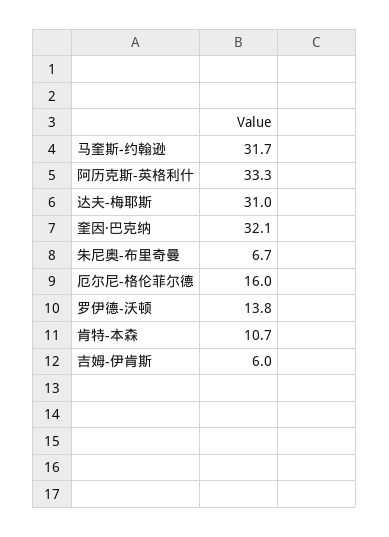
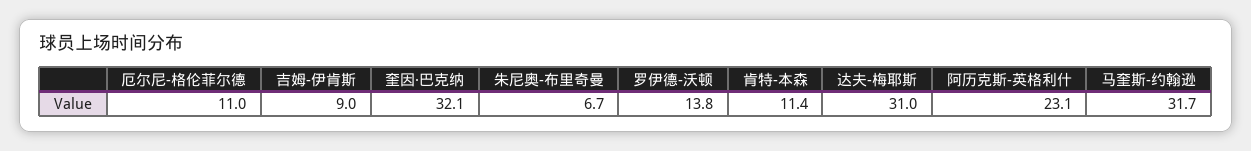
  {
    "马奎斯-约翰逊": 31.7,
-   "阿历克斯-英格利什": 33.3,
+   "阿历克斯-英格利什": 23.1,
    "达夫-梅耶斯": 31,
    "奎因·巴克纳": 32.1,
    "朱尼奥-布里奇曼": 6.7,
-   "厄尔尼-格伦菲尔德": 16,
+   "厄尔尼-格伦菲尔德": 11,
    "罗伊德-沃顿": 13.8,
-   "肯特-本森": 10.7,
+   "肯特-本森": 11.4,
-   "吉姆-伊肯斯": 6
+   "吉姆-伊肯斯": 9
  }

